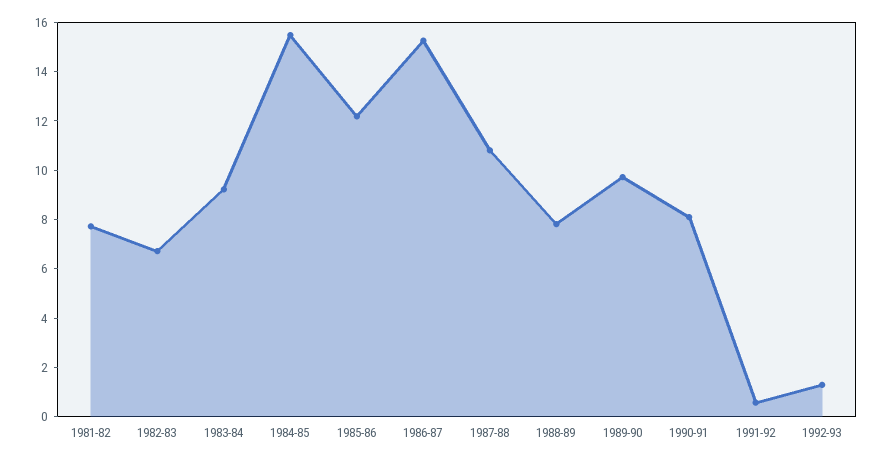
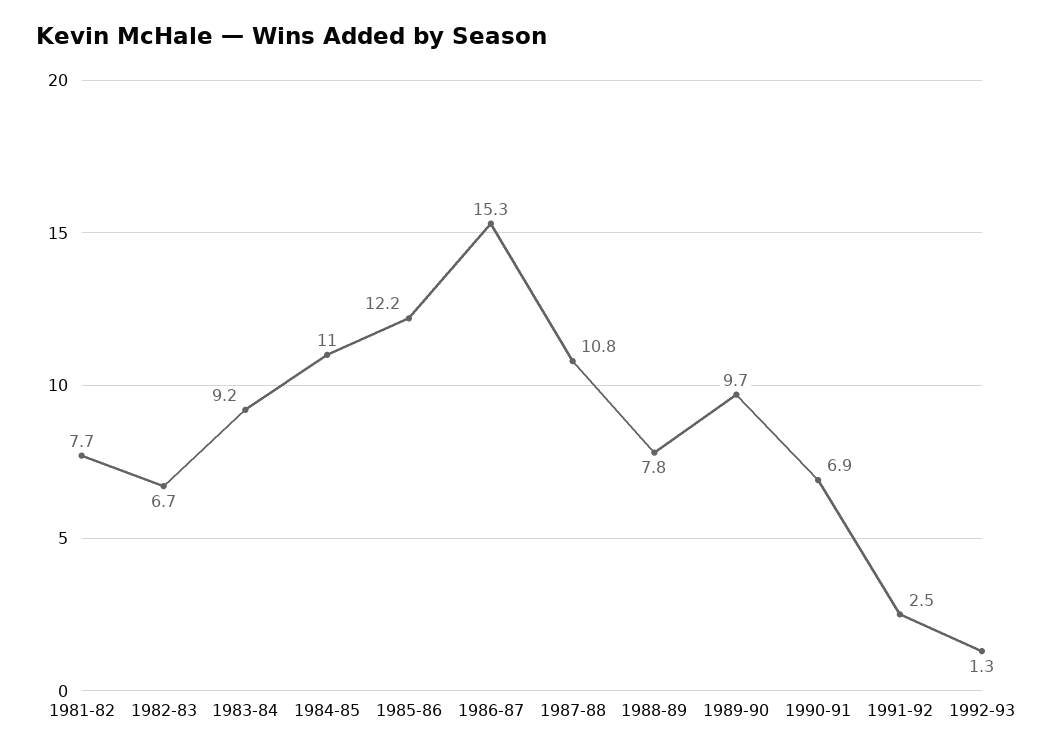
  {
    "1981-82": 7.7,
    "1982-83": 6.7,
    "1983-84": 9.2,
-   "1984-85": 15.5,
+   "1984-85": 11,
    "1985-86": 12.2,
    "1986-87": 15.3,
    "1987-88": 10.8,
    "1988-89": 7.8,
    "1989-90": 9.7,
-   "1990-91": 8,
+   "1990-91": 6.9,
-   "1991-92": 0.5,
+   "1991-92": 2.5,
    "1992-93": 1.3
  }

